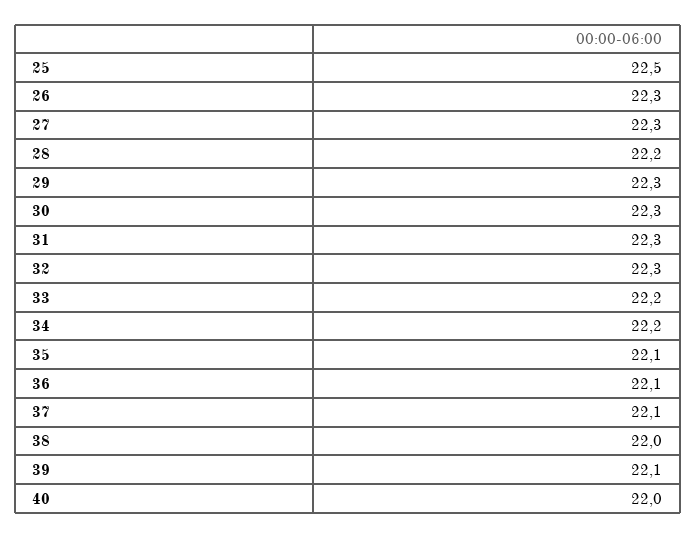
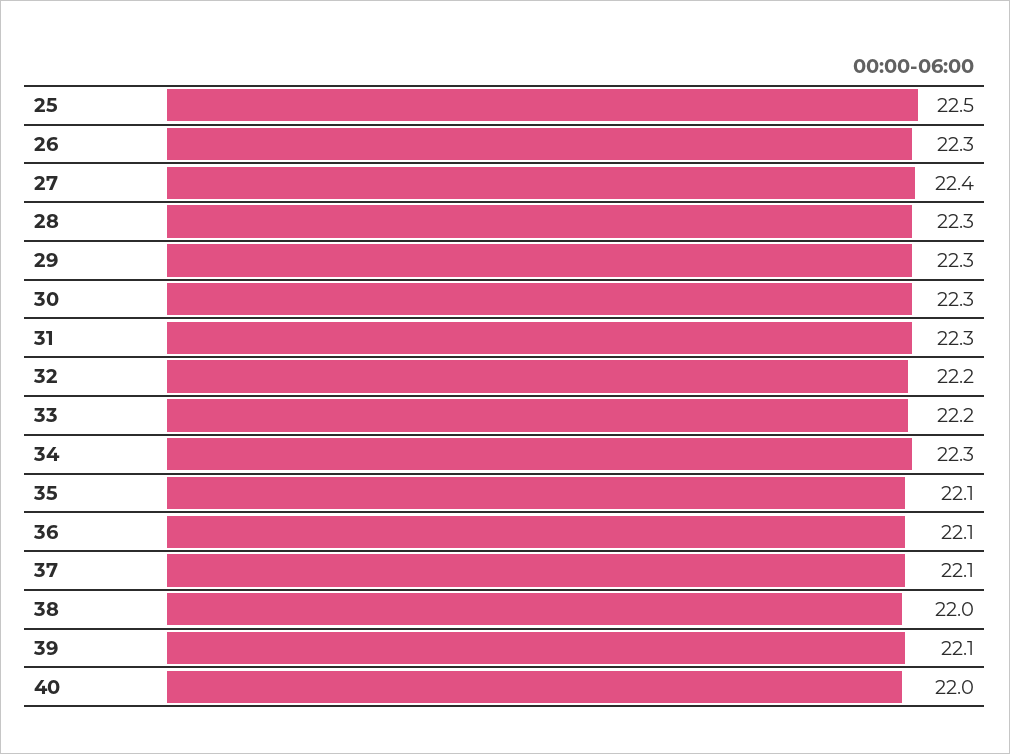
  {
    "25": 22.5,
    "26": 22.3,
-   "27": 22.3,
+   "27": 22.4,
-   "28": 22.2,
+   "28": 22.3,
    "29": 22.3,
    "30": 22.3,
    "31": 22.3,
-   "32": 22.3,
+   "32": 22.2,
    "33": 22.2,
-   "34": 22.2,
+   "34": 22.3,
    "35": 22.1,
    "36": 22.1,
    "37": 22.1,
    "38": 22,
    "39": 22.1,
    "40": 22
  }

